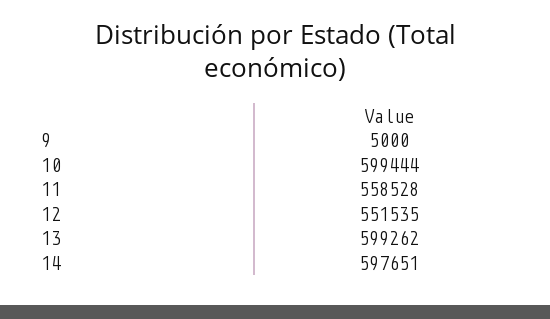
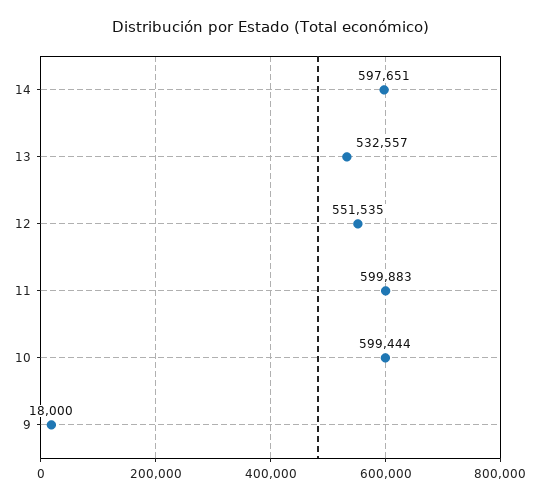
  {
-   "9": 5000,
+   "9": 18000,
    "10": 599444,
-   "11": 558528,
+   "11": 599883,
    "12": 551535,
-   "13": 599262,
+   "13": 532557,
    "14": 597651
  }

